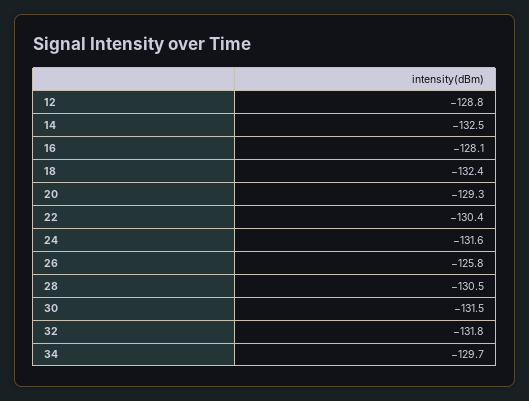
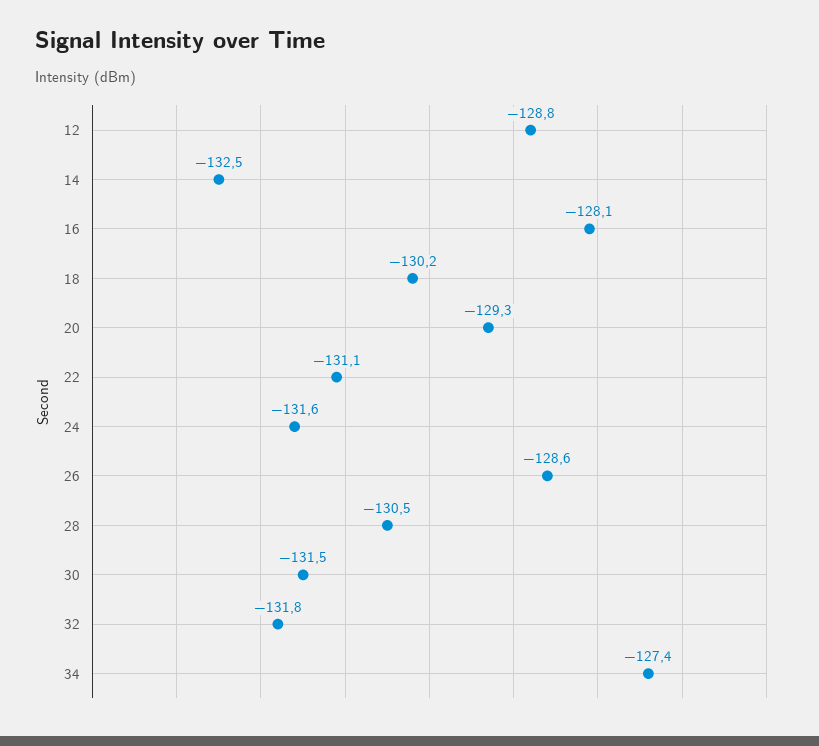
  {
    "12": -128.8,
    "14": -132.5,
    "16": -128.1,
-   "18": -132.4,
+   "18": -130.2,
    "20": -129.3,
-   "22": -130.4,
+   "22": -131.1,
    "24": -131.6,
-   "26": -125.8,
+   "26": -128.6,
    "28": -130.5,
    "30": -131.5,
    "32": -131.8,
-   "34": -129.7
+   "34": -127.4
  }

